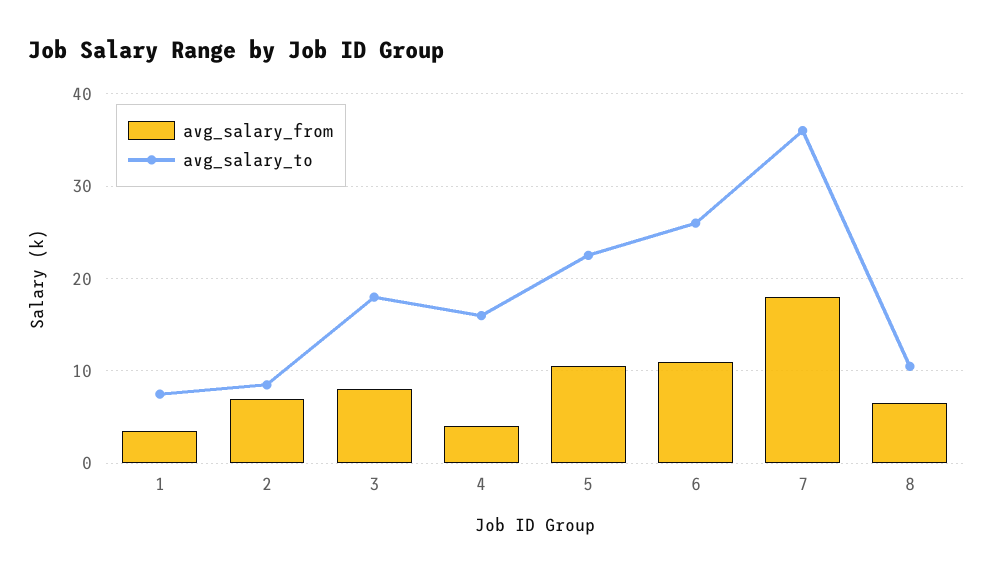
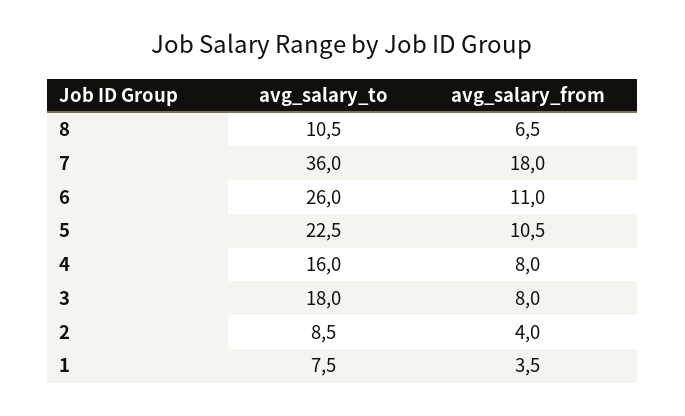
  {
    "avg_salary_from": {
      "1": 3.5,
-     "2": 7,
+     "2": 4,
      "3": 8,
-     "4": 4,
+     "4": 8,
      "5": 10.5,
      "6": 11,
      "7": 18,
      "8": 6.5
    },
    "avg_salary_to": {
      "1": 7.5,
      "2": 8.5,
      "3": 18,
      "4": 16,
      "5": 22.5,
      "6": 26,
      "7": 36,
      "8": 10.5
    }
  }

